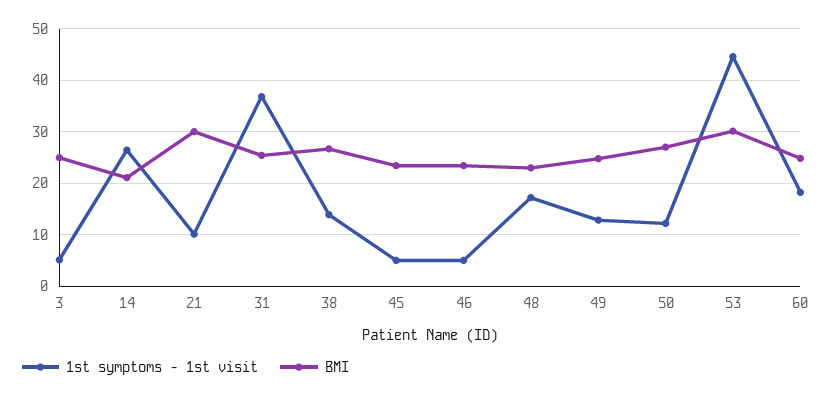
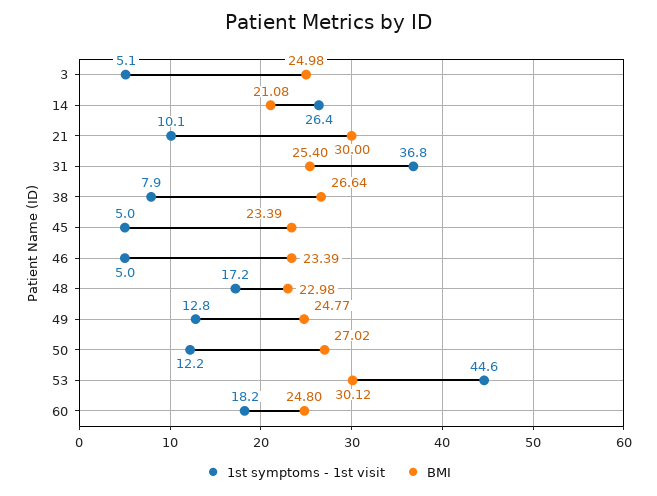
  {
    "1st symptoms - 1st visit": {
      "3": 5.1,
      "14": 26.4,
      "21": 10.1,
      "31": 36.8,
-     "38": 14,
+     "38": 7.9,
      "45": 5,
      "46": 5,
      "48": 17.2,
      "49": 12.8,
      "50": 12.2,
      "53": 44.6,
      "60": 18.2
    },
    "BMI": {
      "3": 24.98,
      "14": 21.08,
      "21": 30,
      "31": 25.4,
      "38": 26.64,
      "45": 23.39,
      "46": 23.39,
      "48": 22.98,
      "49": 24.77,
      "50": 27.02,
      "53": 30.12,
      "60": 24.8
    }
  }

